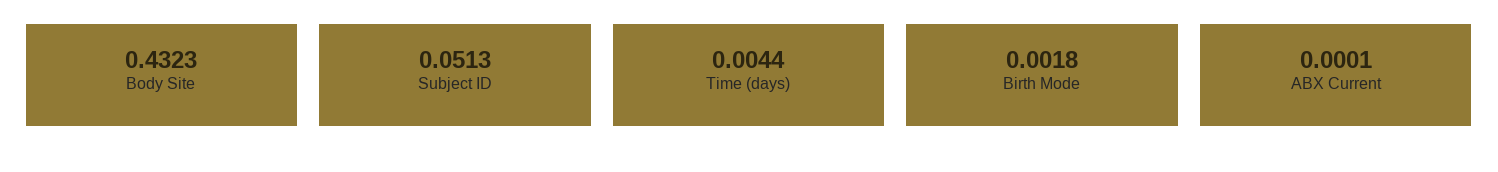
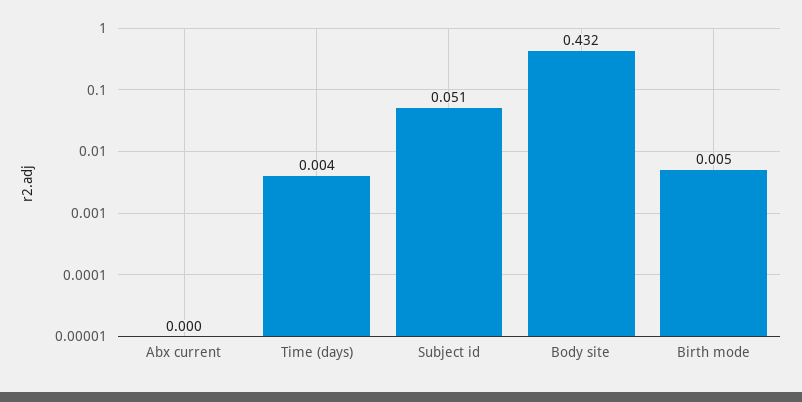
  {
    "Body Site": 0.4323,
    "Subject ID": 0.0513,
    "Time (days)": 0.0044,
-   "Birth Mode": 0.0018,
+   "Birth Mode": 0.005,
    "ABX Current": 0.0001
  }

